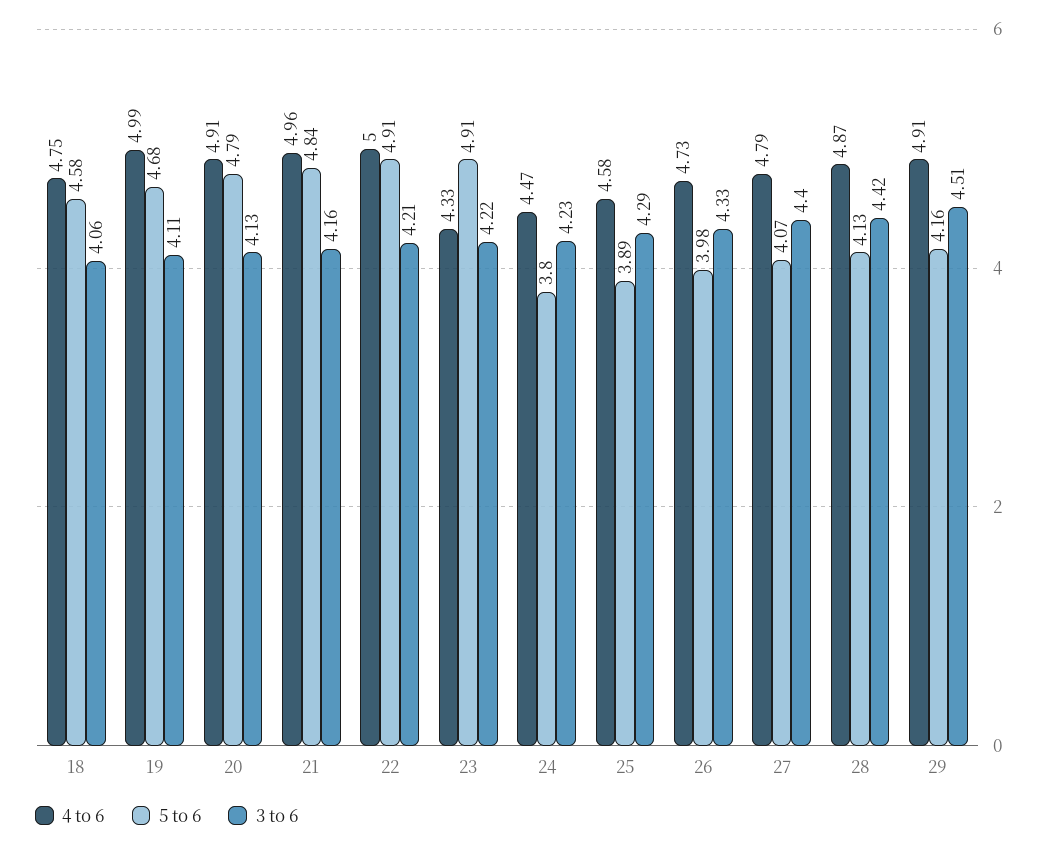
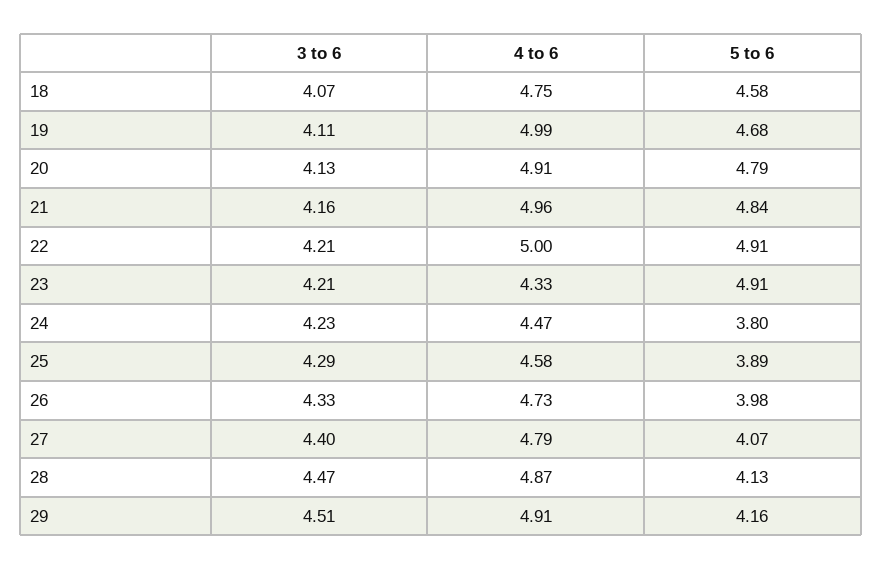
  {
    "4 to 6": {
      "18": 4.75,
      "19": 4.99,
      "20": 4.91,
      "21": 4.96,
      "22": 5,
      "23": 4.33,
      "24": 4.47,
      "25": 4.58,
      "26": 4.73,
      "27": 4.79,
      "28": 4.87,
      "29": 4.91
    },
    "5 to 6": {
      "18": 4.58,
      "19": 4.68,
      "20": 4.79,
      "21": 4.84,
      "22": 4.91,
      "23": 4.91,
      "24": 3.8,
      "25": 3.89,
      "26": 3.98,
      "27": 4.07,
      "28": 4.13,
      "29": 4.16
    },
    "3 to 6": {
-     "18": 4.06,
+     "18": 4.07,
      "19": 4.11,
      "20": 4.13,
      "21": 4.16,
      "22": 4.21,
-     "23": 4.22,
+     "23": 4.21,
      "24": 4.23,
      "25": 4.29,
      "26": 4.33,
      "27": 4.4,
-     "28": 4.42,
+     "28": 4.47,
      "29": 4.51
    }
  }

